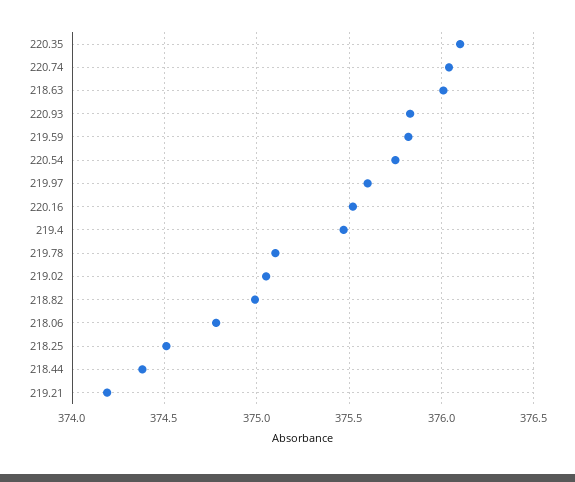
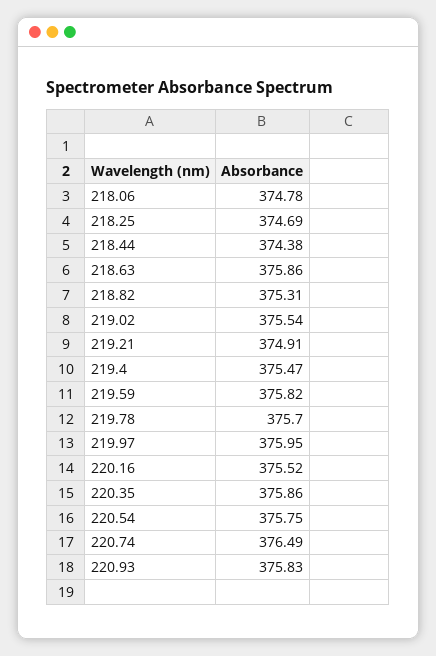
  {
-   "220.35": 376.1,
+   "220.35": 375.86,
-   "220.74": 376.05,
+   "220.74": 376.49,
-   "218.63": 376,
+   "218.63": 375.86,
    "220.93": 375.83,
    "219.59": 375.82,
    "220.54": 375.75,
-   "219.97": 375.6,
+   "219.97": 375.95,
    "220.16": 375.52,
    "219.4": 375.47,
-   "219.78": 375.1,
+   "219.78": 375.7,
-   "219.02": 375.05,
+   "219.02": 375.54,
-   "218.82": 375,
+   "218.82": 375.31,
    "218.06": 374.78,
-   "218.25": 374.5,
+   "218.25": 374.69,
    "218.44": 374.38,
-   "219.21": 374.2
+   "219.21": 374.91
  }

